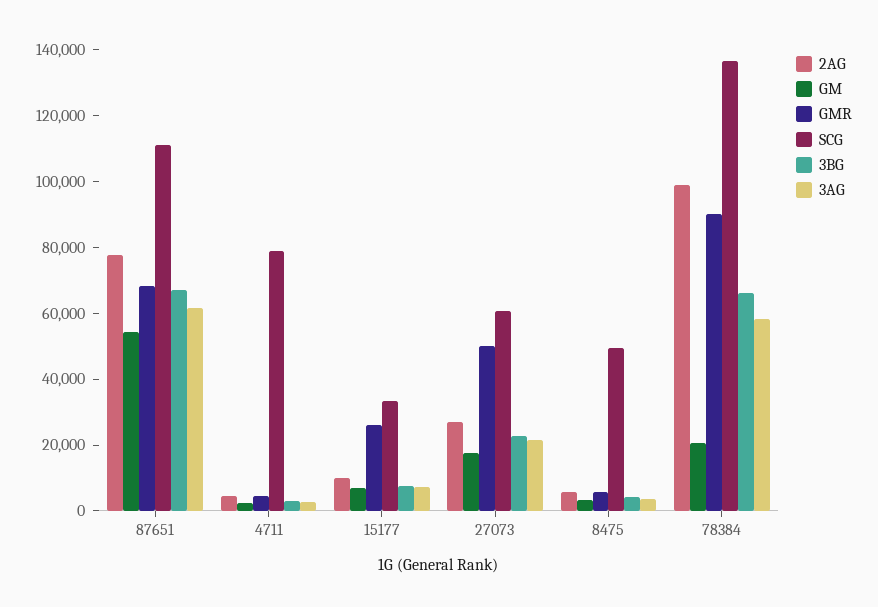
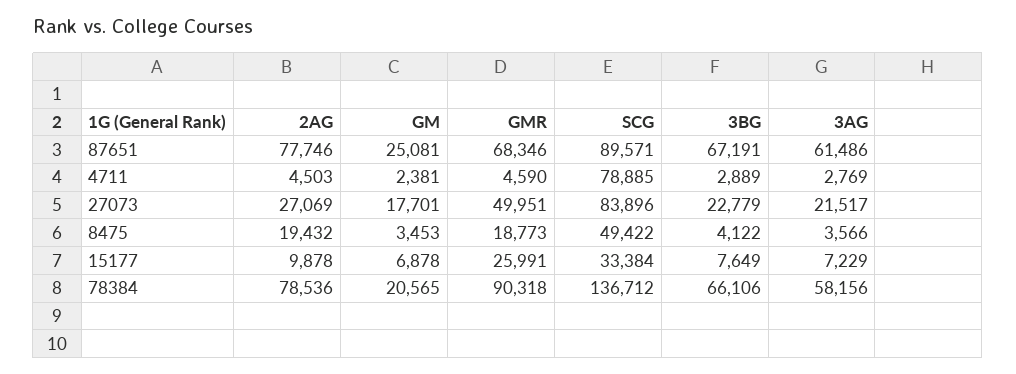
  {
    "2AG": {
      "87651": 77746,
      "4711": 4503,
      "15177": 9878,
      "27073": 27069,
-     "8475": 5000,
+     "8475": 19432,
-     "78384": 100000
+     "78384": 78536
    },
    "GM": {
-     "87651": 55000,
+     "87651": 25081,
      "4711": 2381,
      "15177": 6878,
      "27073": 17701,
      "8475": 3453,
      "78384": 20565
    },
    "GMR": {
      "87651": 68346,
      "4711": 4590,
      "15177": 25991,
      "27073": 49951,
-     "8475": 5000,
+     "8475": 18773,
      "78384": 90318
    },
    "SCG": {
-     "87651": 110000,
+     "87651": 89571,
      "4711": 78885,
      "15177": 33384,
-     "27073": 60000,
+     "27073": 83896,
      "8475": 49422,
      "78384": 136712
    },
    "3BG": {
      "87651": 67191,
      "4711": 2889,
      "15177": 7649,
      "27073": 22779,
      "8475": 4122,
      "78384": 66106
    },
    "3AG": {
      "87651": 61486,
      "4711": 2769,
      "15177": 7229,
      "27073": 21517,
      "8475": 3566,
      "78384": 58156
    }
  }

